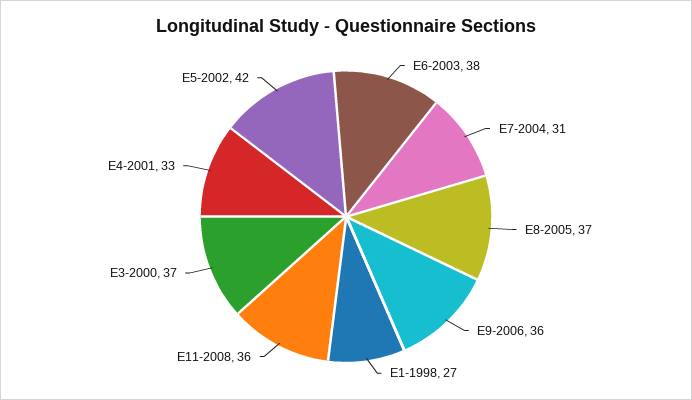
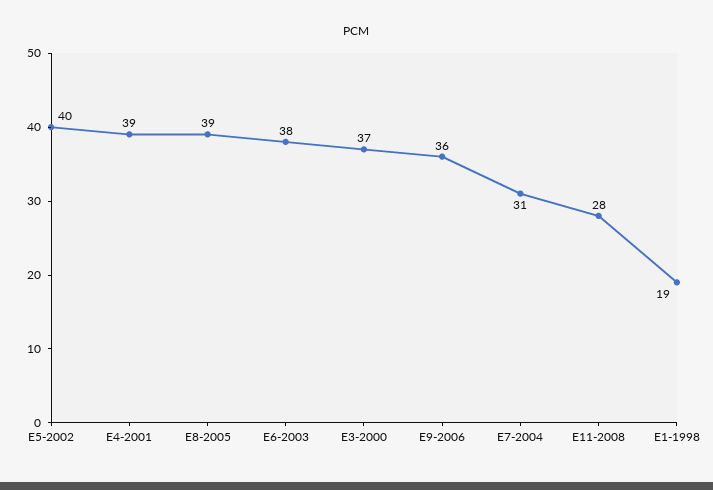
  {
    "E6-2003": 38,
    "E7-2004": 31,
-   "E8-2005": 37,
+   "E8-2005": 39,
    "E9-2006": 36,
-   "E1-1998": 27,
+   "E1-1998": 19,
-   "E11-2008": 36,
+   "E11-2008": 28,
    "E3-2000": 37,
-   "E4-2001": 33,
+   "E4-2001": 39,
-   "E5-2002": 42
+   "E5-2002": 40
  }

